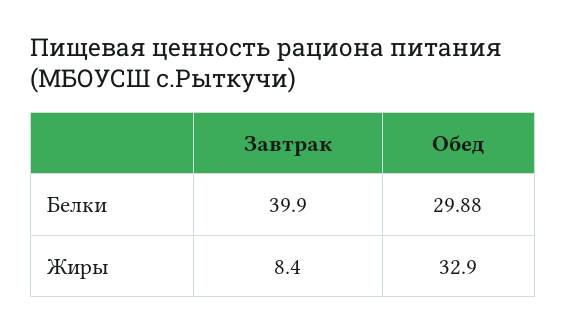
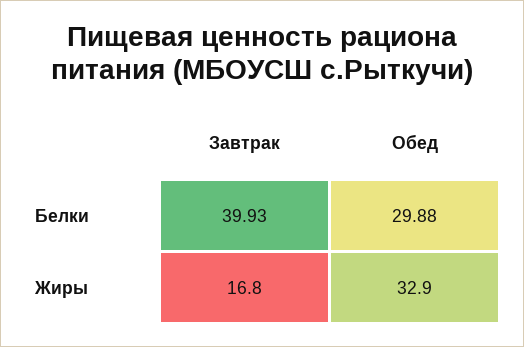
  {
    "Завтрак": {
-     "Белки": 39.9,
+     "Белки": 39.93,
-     "Жиры": 8.4
+     "Жиры": 16.8
    },
    "Обед": {
      "Белки": 29.88,
      "Жиры": 32.9
    }
  }

